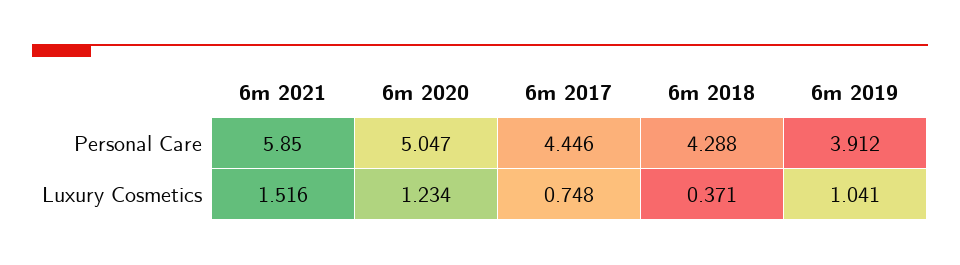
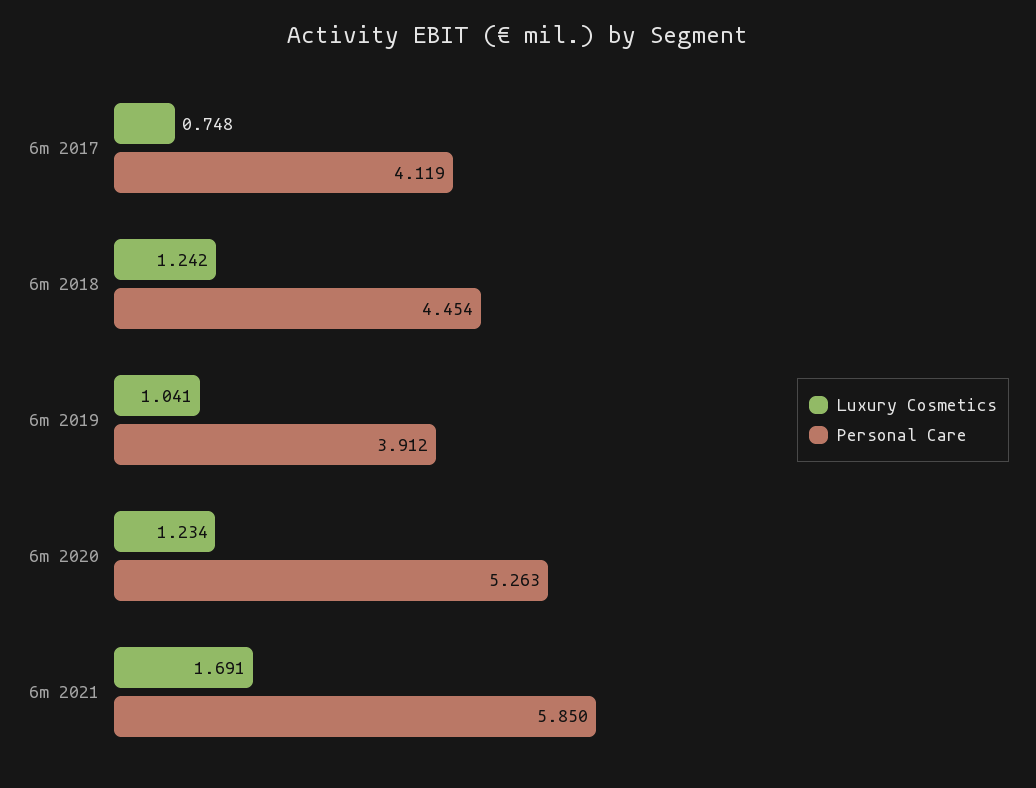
  {
    "Personal Care": {
      "6m 2021": 5.85,
-     "6m 2020": 5.047,
+     "6m 2020": 5.263,
-     "6m 2017": 4.446,
+     "6m 2017": 4.119,
-     "6m 2018": 4.288,
+     "6m 2018": 4.454,
      "6m 2019": 3.912
    },
    "Luxury Cosmetics": {
-     "6m 2021": 1.516,
+     "6m 2021": 1.691,
      "6m 2020": 1.234,
      "6m 2017": 0.748,
-     "6m 2018": 0.371,
+     "6m 2018": 1.242,
      "6m 2019": 1.041
    }
  }

